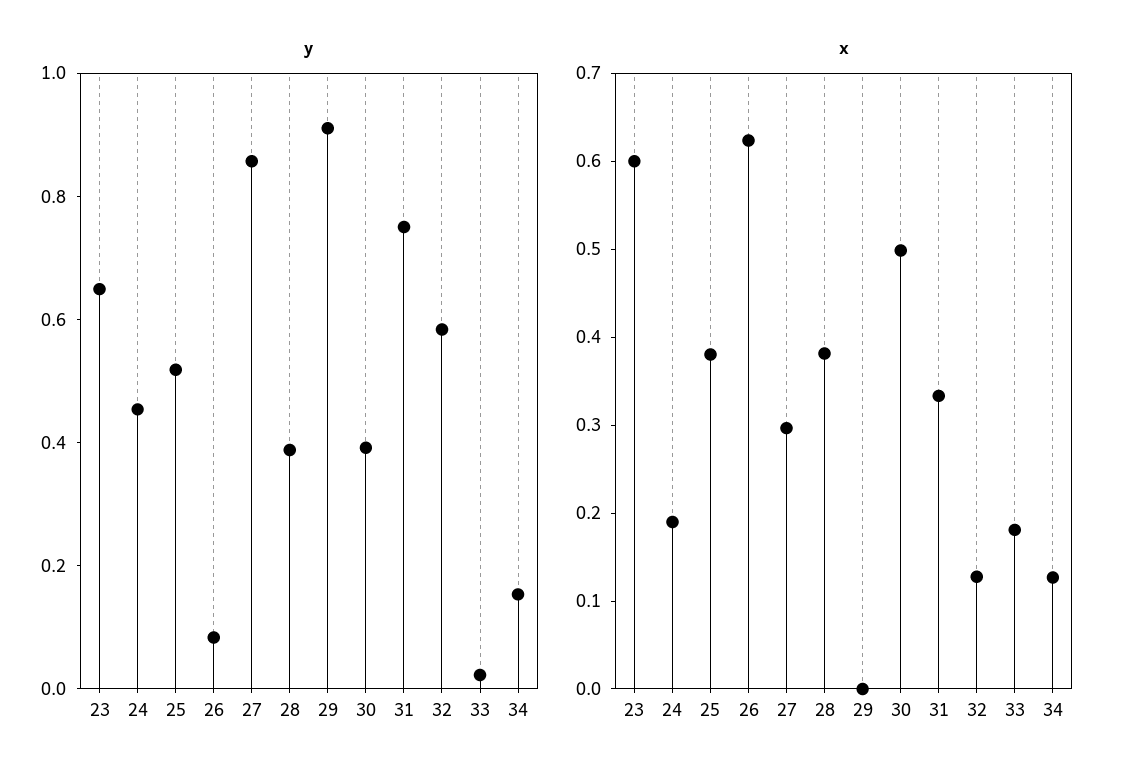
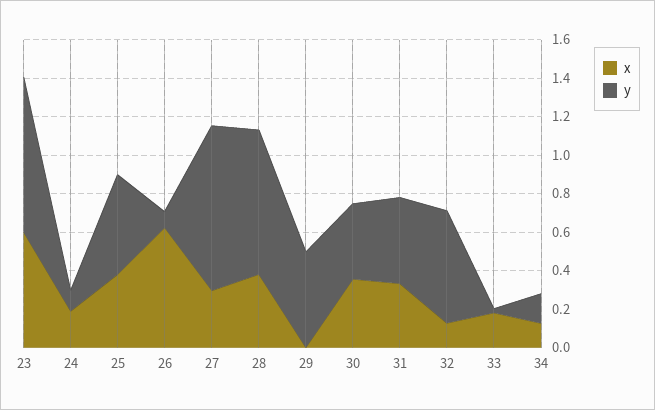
  {
    "y": {
-     "23": 0.65,
+     "23": 0.8,
-     "24": 0.45,
+     "24": 0.1,
      "25": 0.5,
      "26": 0.1,
      "27": 0.85,
-     "28": 0.4,
+     "28": 0.75,
-     "29": 0.9,
+     "29": 0.5,
      "30": 0.4,
-     "31": 0.75,
+     "31": 0.45,
      "32": 0.6,
      "33": 0,
      "34": 0.15
    },
    "x": {
      "23": 0.6,
      "24": 0.18,
      "25": 0.38,
      "26": 0.62,
      "27": 0.3,
      "28": 0.38,
      "29": 0,
-     "30": 0.5,
+     "30": 0.35,
      "31": 0.34,
      "32": 0.12,
      "33": 0.18,
      "34": 0.12
    }
  }

